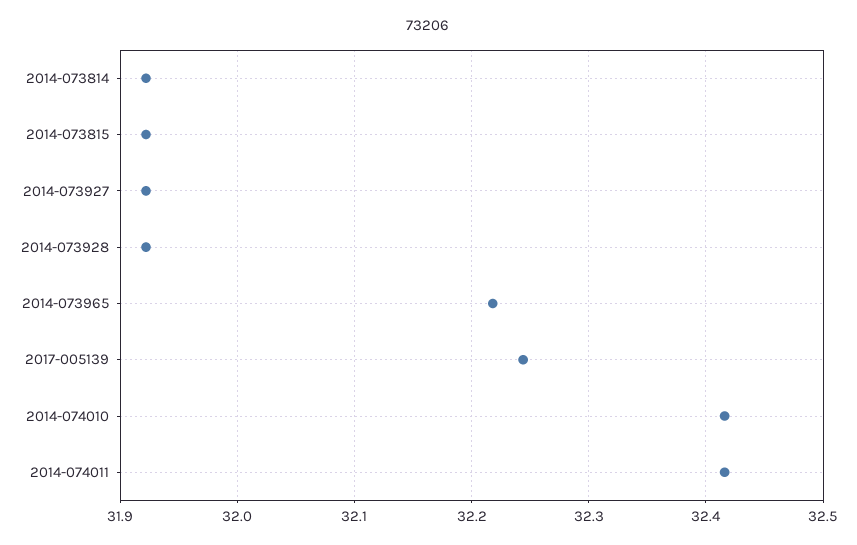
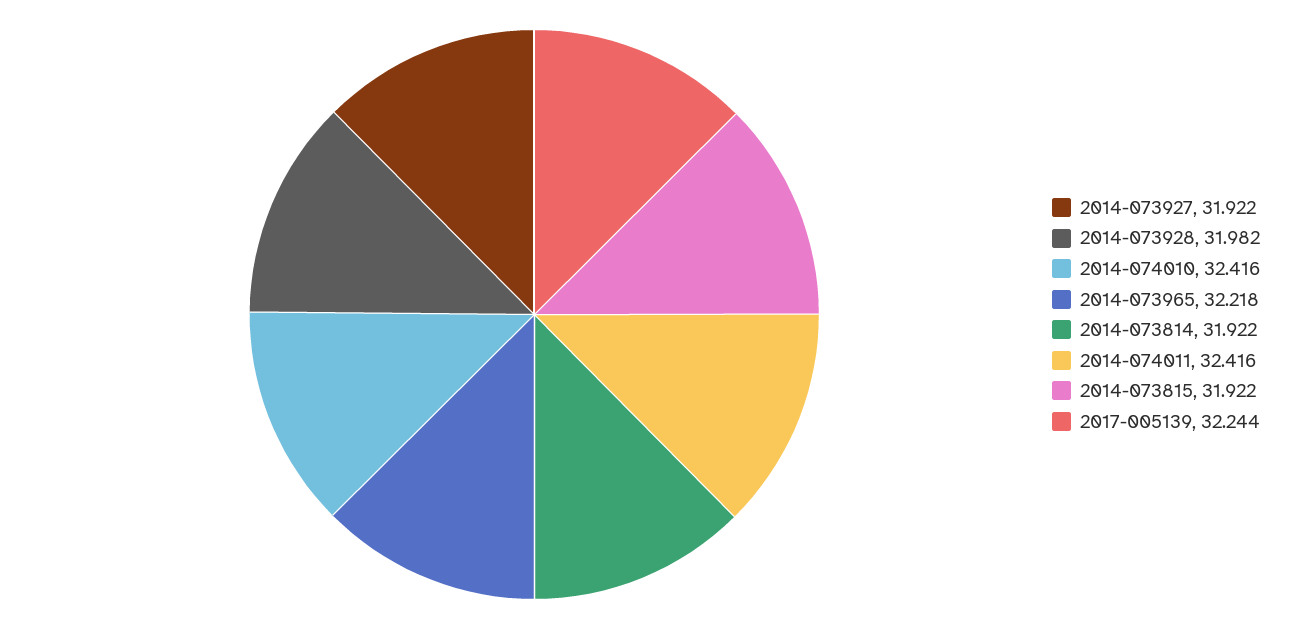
  {
    "2014-073814": 31.922,
    "2014-073815": 31.922,
    "2014-073927": 31.922,
-   "2014-073928": 31.92,
+   "2014-073928": 31.982,
    "2014-073965": 32.218,
    "2017-005139": 32.244,
    "2014-074010": 32.416,
    "2014-074011": 32.416
  }

